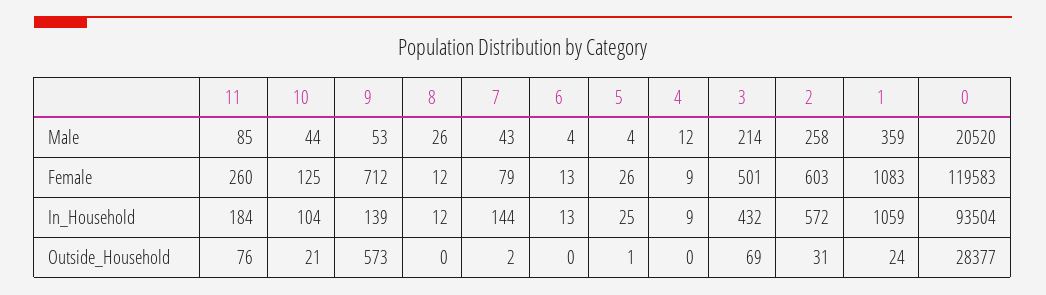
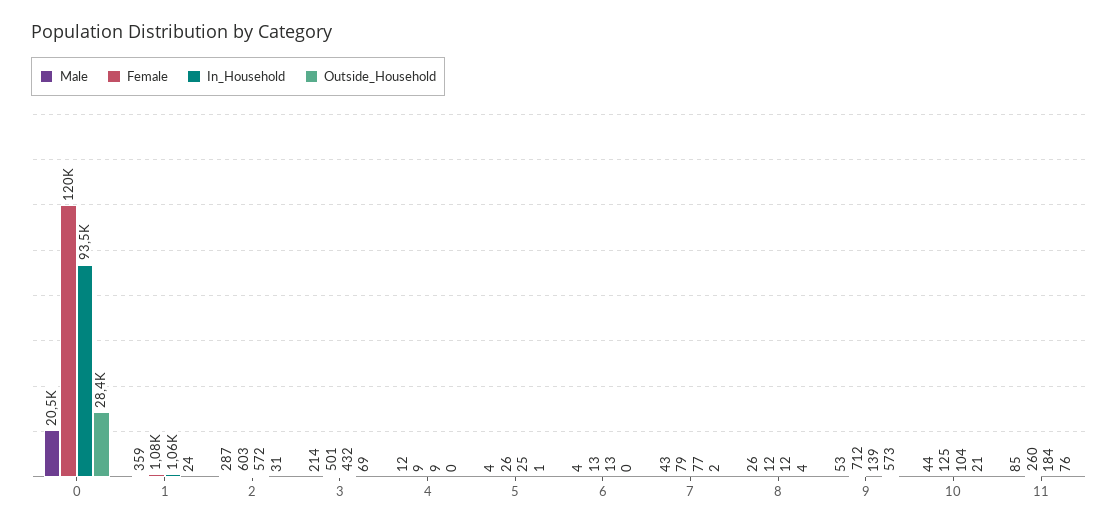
  {
    "Male": {
      "11": 85,
      "10": 44,
      "9": 53,
      "8": 26,
      "7": 43,
      "6": 4,
      "5": 4,
      "4": 12,
      "3": 214,
-     "2": 258,
+     "2": 287,
      "1": 359,
      "0": 20520
    },
    "Female": {
      "11": 260,
      "10": 125,
      "9": 712,
      "8": 12,
      "7": 79,
      "6": 13,
      "5": 26,
      "4": 9,
      "3": 501,
      "2": 603,
      "1": 1083,
      "0": 119583
    },
    "In_Household": {
      "11": 184,
      "10": 104,
      "9": 139,
      "8": 12,
-     "7": 144,
+     "7": 77,
      "6": 13,
      "5": 25,
      "4": 9,
      "3": 432,
      "2": 572,
      "1": 1059,
      "0": 93504
    },
    "Outside_Household": {
      "11": 76,
      "10": 21,
      "9": 573,
-     "8": 0,
+     "8": 4,
      "7": 2,
      "6": 0,
      "5": 1,
      "4": 0,
      "3": 69,
      "2": 31,
      "1": 24,
      "0": 28377
    }
  }

